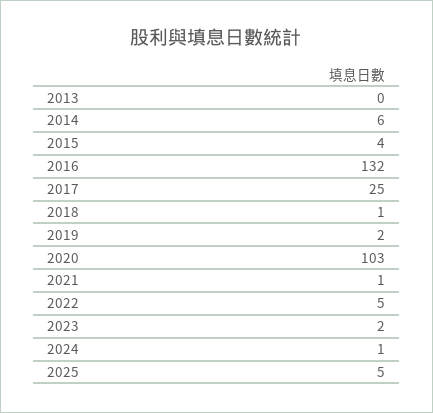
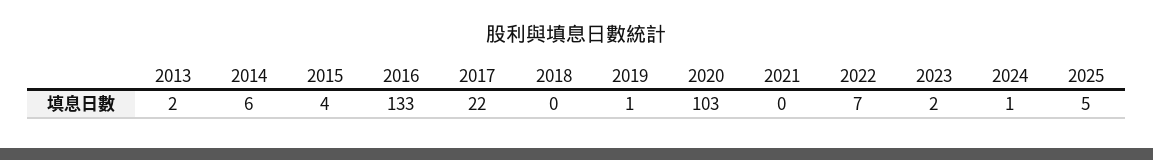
  {
-   "2013": 0,
+   "2013": 2,
    "2014": 6,
    "2015": 4,
-   "2016": 132,
+   "2016": 133,
-   "2017": 25,
+   "2017": 22,
-   "2018": 1,
+   "2018": 0,
-   "2019": 2,
+   "2019": 1,
    "2020": 103,
-   "2021": 1,
+   "2021": 0,
-   "2022": 5,
+   "2022": 7,
    "2023": 2,
    "2024": 1,
    "2025": 5
  }

